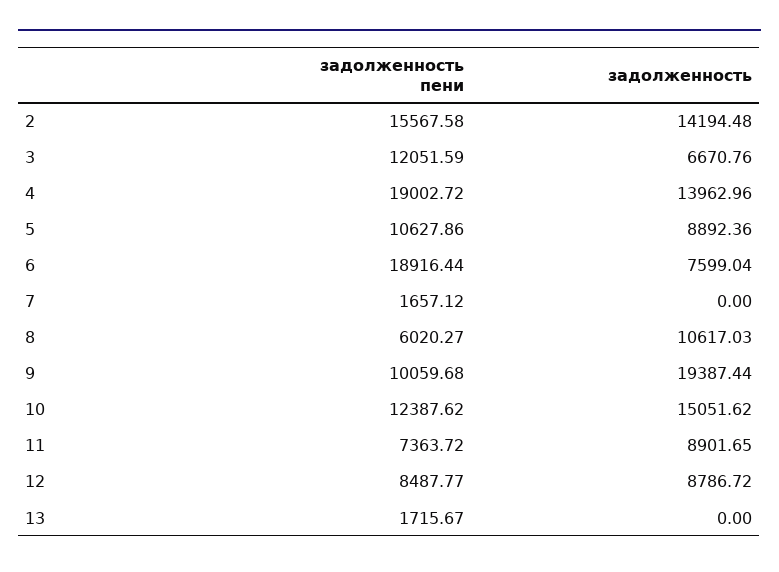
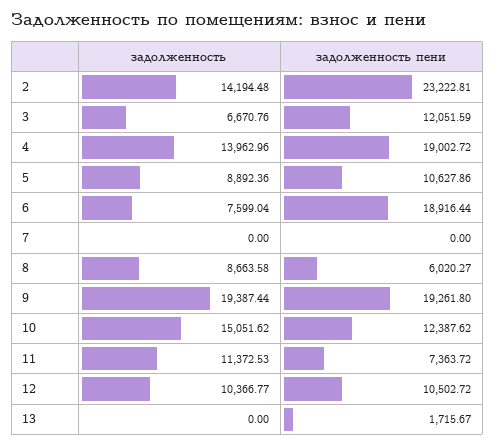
  {
    "задолженность пени": {
-     "2": 15567.58,
+     "2": 23222.81,
      "3": 12051.59,
      "4": 19002.72,
      "5": 10627.86,
      "6": 18916.44,
-     "7": 1657.12,
+     "7": 0,
      "8": 6020.27,
-     "9": 10059.68,
+     "9": 19261.8,
      "10": 12387.62,
      "11": 7363.72,
-     "12": 8487.77,
+     "12": 10502.72,
      "13": 1715.67
    },
    "задолженность": {
      "2": 14194.48,
      "3": 6670.76,
      "4": 13962.96,
      "5": 8892.36,
      "6": 7599.04,
      "7": 0,
-     "8": 10617.03,
+     "8": 8663.58,
      "9": 19387.44,
      "10": 15051.62,
-     "11": 8901.65,
+     "11": 11372.53,
-     "12": 8786.72,
+     "12": 10366.77,
      "13": 0
    }
  }

